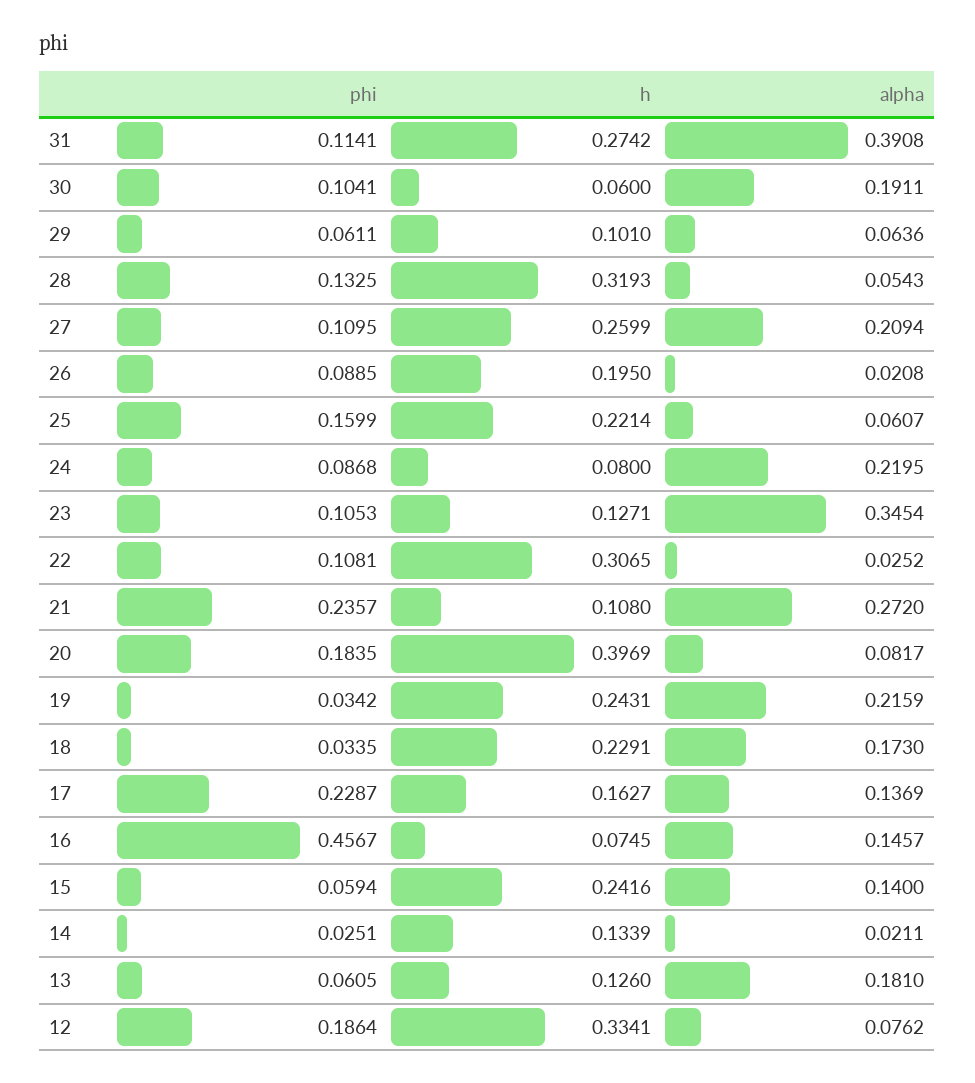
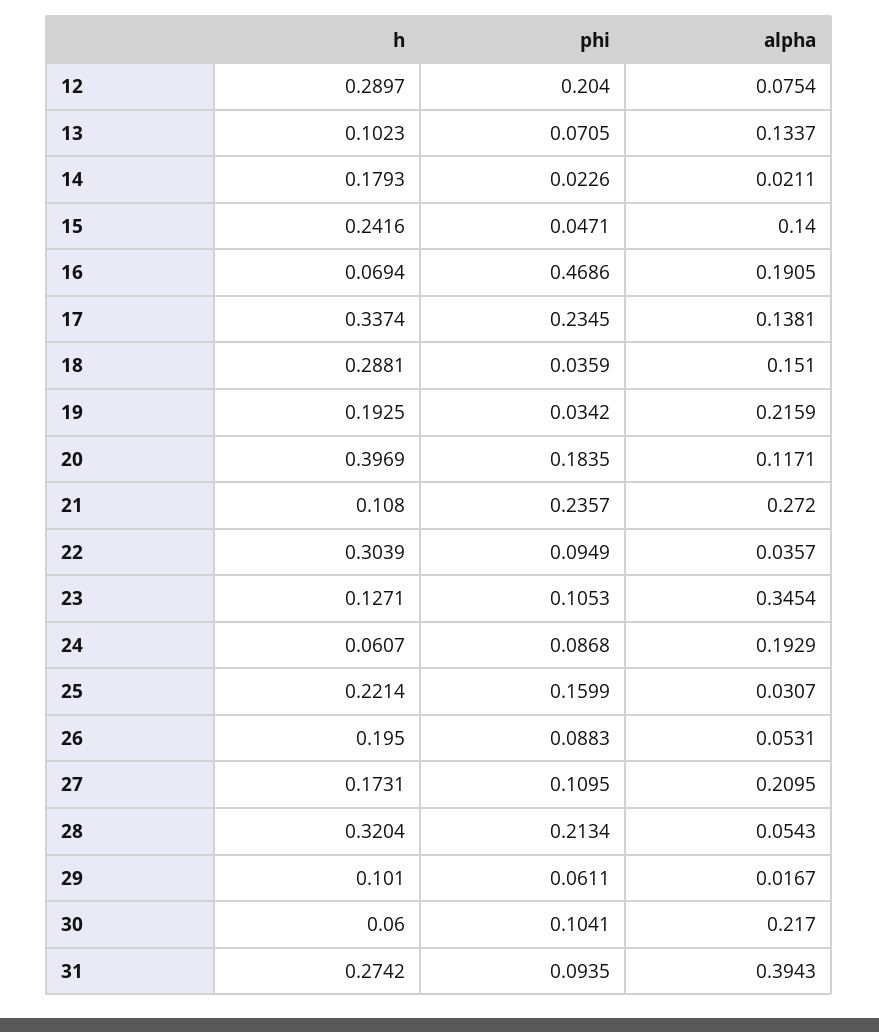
  {
    "phi": {
-     "31": 0.1141,
+     "31": 0.0935,
      "30": 0.1041,
      "29": 0.0611,
-     "28": 0.1325,
+     "28": 0.2134,
      "27": 0.1095,
-     "26": 0.0885,
+     "26": 0.0883,
      "25": 0.1599,
      "24": 0.0868,
      "23": 0.1053,
-     "22": 0.1081,
+     "22": 0.0949,
      "21": 0.2357,
      "20": 0.1835,
      "19": 0.0342,
-     "18": 0.0335,
+     "18": 0.0359,
-     "17": 0.2287,
+     "17": 0.2345,
-     "16": 0.4567,
+     "16": 0.4686,
-     "15": 0.0594,
+     "15": 0.0471,
-     "14": 0.0251,
+     "14": 0.0226,
-     "13": 0.0605,
+     "13": 0.0705,
-     "12": 0.1864
+     "12": 0.204
    },
    "h": {
      "31": 0.2742,
      "30": 0.06,
      "29": 0.101,
-     "28": 0.3193,
+     "28": 0.3204,
-     "27": 0.2599,
+     "27": 0.1731,
      "26": 0.195,
      "25": 0.2214,
-     "24": 0.08,
+     "24": 0.0607,
      "23": 0.1271,
-     "22": 0.3065,
+     "22": 0.3039,
      "21": 0.108,
      "20": 0.3969,
-     "19": 0.2431,
+     "19": 0.1925,
-     "18": 0.2291,
+     "18": 0.2881,
-     "17": 0.1627,
+     "17": 0.3374,
-     "16": 0.0745,
+     "16": 0.0694,
      "15": 0.2416,
-     "14": 0.1339,
+     "14": 0.1793,
-     "13": 0.126,
+     "13": 0.1023,
-     "12": 0.3341
+     "12": 0.2897
    },
    "alpha": {
-     "31": 0.3908,
+     "31": 0.3943,
-     "30": 0.1911,
+     "30": 0.217,
-     "29": 0.0636,
+     "29": 0.0167,
      "28": 0.0543,
-     "27": 0.2094,
+     "27": 0.2095,
-     "26": 0.0208,
+     "26": 0.0531,
-     "25": 0.0607,
+     "25": 0.0307,
-     "24": 0.2195,
+     "24": 0.1929,
      "23": 0.3454,
-     "22": 0.0252,
+     "22": 0.0357,
      "21": 0.272,
-     "20": 0.0817,
+     "20": 0.1171,
      "19": 0.2159,
-     "18": 0.173,
+     "18": 0.151,
-     "17": 0.1369,
+     "17": 0.1381,
-     "16": 0.1457,
+     "16": 0.1905,
      "15": 0.14,
      "14": 0.0211,
-     "13": 0.181,
+     "13": 0.1337,
-     "12": 0.0762
+     "12": 0.0754
    }
  }

